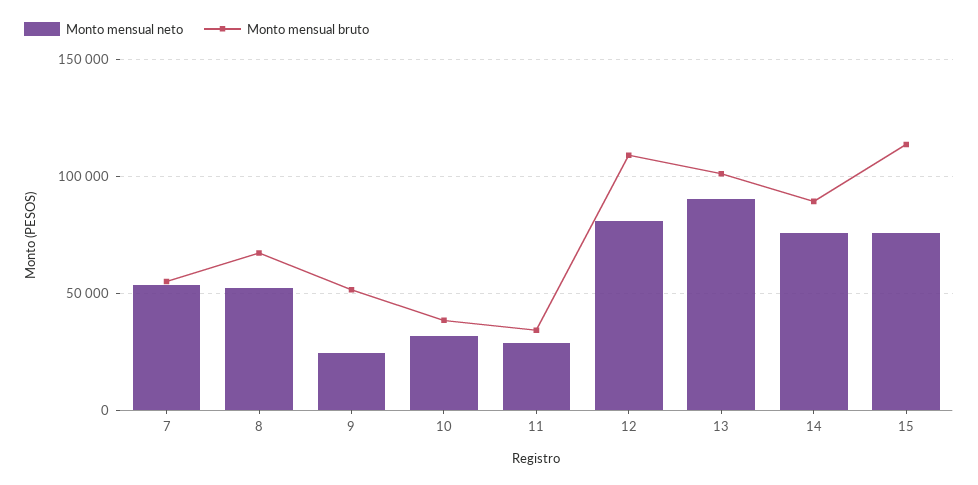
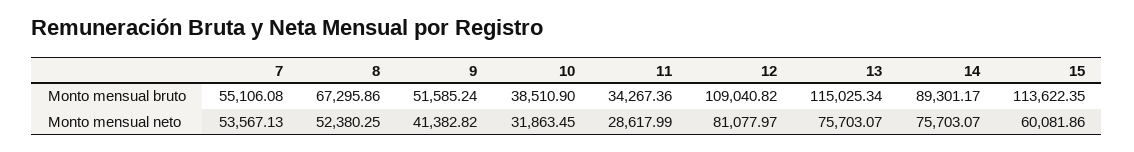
  {
    "Monto mensual neto": {
      "7": 53567.13,
      "8": 52380.25,
-     "9": 25000,
+     "9": 41382.82,
      "10": 31863.45,
      "11": 28617.99,
      "12": 81077.97,
-     "13": 90000,
+     "13": 75703.07,
      "14": 75703.07,
-     "15": 75000
+     "15": 60081.86
    },
    "Monto mensual bruto": {
      "7": 55106.08,
      "8": 67295.86,
      "9": 51585.24,
      "10": 38510.9,
      "11": 34267.36,
      "12": 109040.82,
-     "13": 100000,
+     "13": 115025.34,
      "14": 89301.17,
      "15": 113622.35
    }
  }

